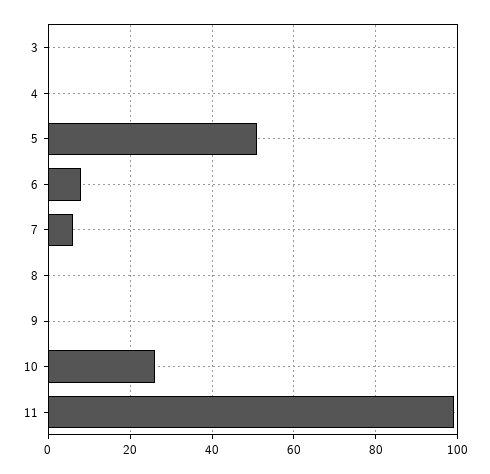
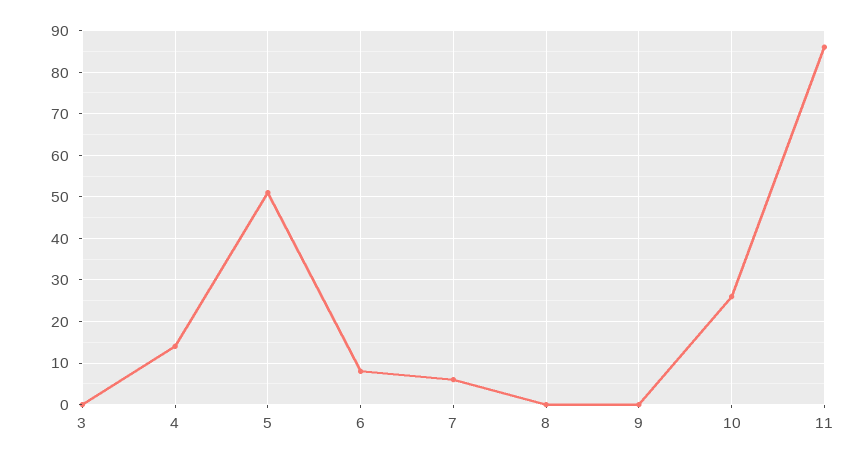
  {
    "3": 0,
-   "4": 0,
+   "4": 15,
    "5": 50,
    "6": 10,
    "7": 5,
    "8": 0,
    "9": 0,
    "10": 25,
-   "11": 100
+   "11": 85
  }

